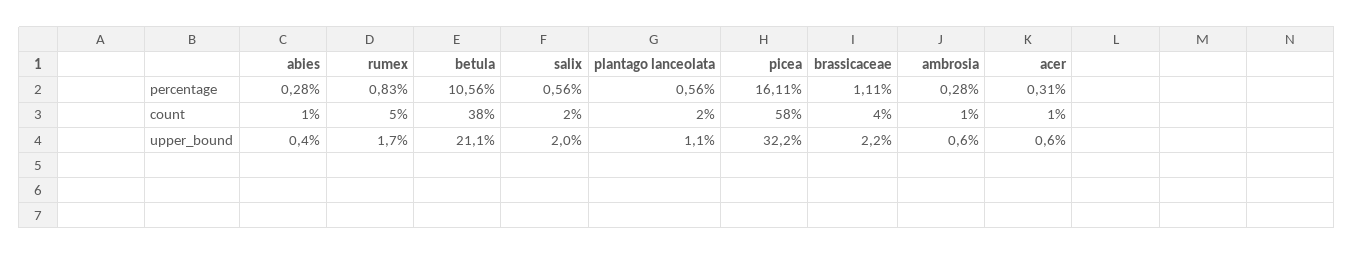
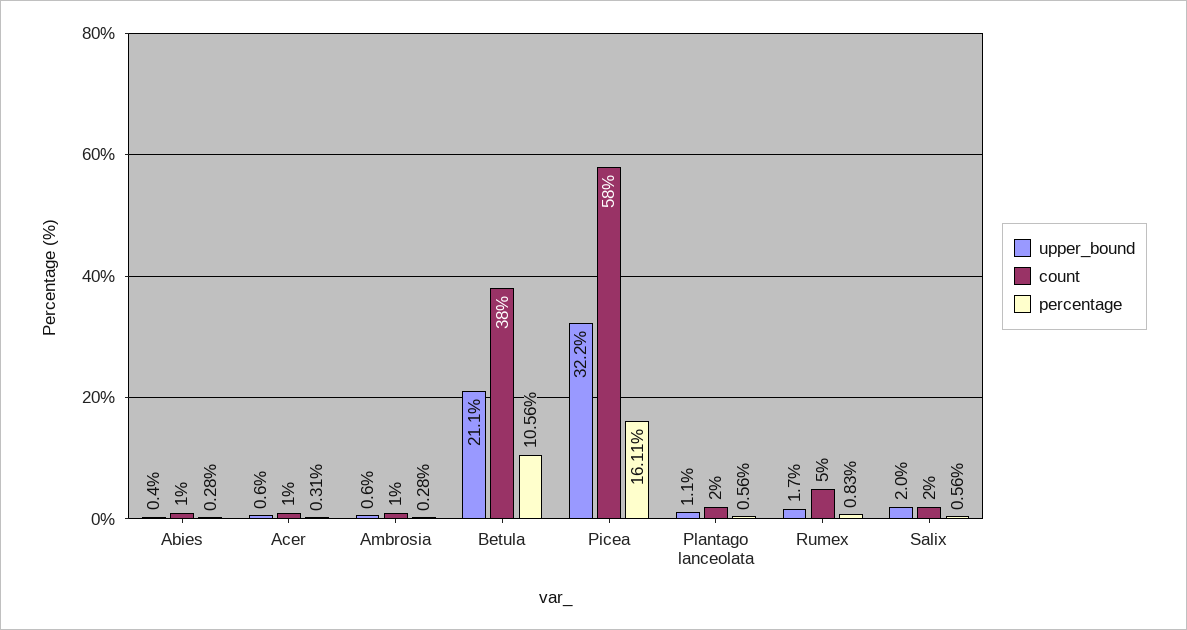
  {
    "percentage": {
      "abies": 0.28,
      "rumex": 0.83,
      "betula": 10.56,
      "salix": 0.56,
      "plantago lanceolata": 0.56,
      "picea": 16.11,
-     "brassicaceae": 1.11,
      "ambrosia": 0.28,
      "acer": 0.31
    },
    "count": {
      "abies": 1,
      "rumex": 5,
      "betula": 38,
      "salix": 2,
      "plantago lanceolata": 2,
      "picea": 58,
-     "brassicaceae": 4,
      "ambrosia": 1,
      "acer": 1
    },
    "upper_bound": {
      "abies": 0.4,
      "rumex": 1.7,
      "betula": 21.1,
      "salix": 2,
      "plantago lanceolata": 1.1,
      "picea": 32.2,
-     "brassicaceae": 2.2,
      "ambrosia": 0.6,
      "acer": 0.6
    }
  }

